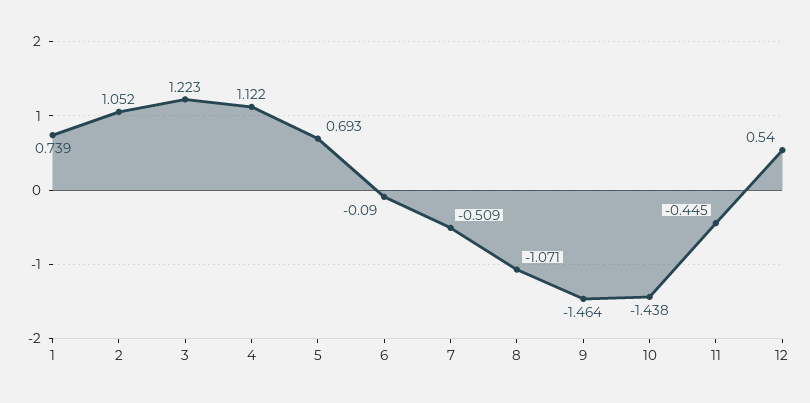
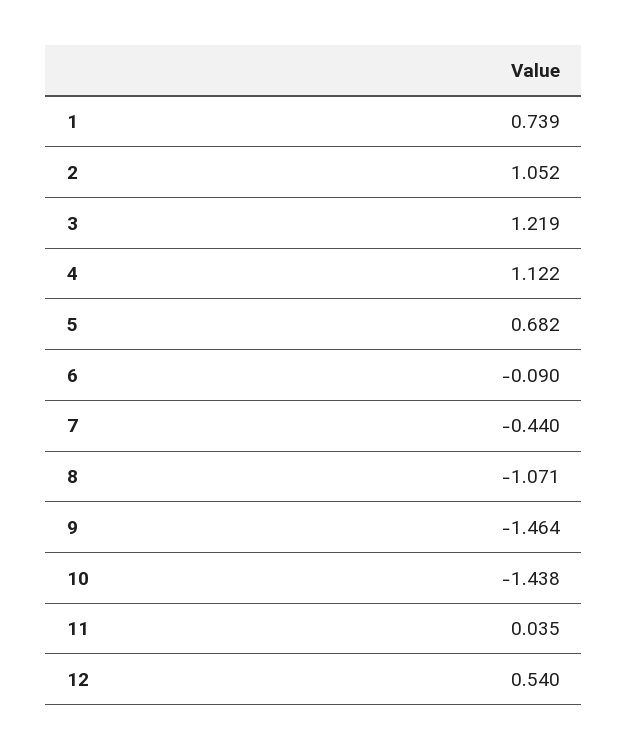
  {
    "1": 0.739,
    "2": 1.052,
-   "3": 1.223,
+   "3": 1.219,
    "4": 1.122,
-   "5": 0.693,
+   "5": 0.682,
    "6": -0.09,
-   "7": -0.509,
+   "7": -0.44,
    "8": -1.071,
    "9": -1.464,
    "10": -1.438,
-   "11": -0.445,
+   "11": 0.035,
    "12": 0.54
  }

